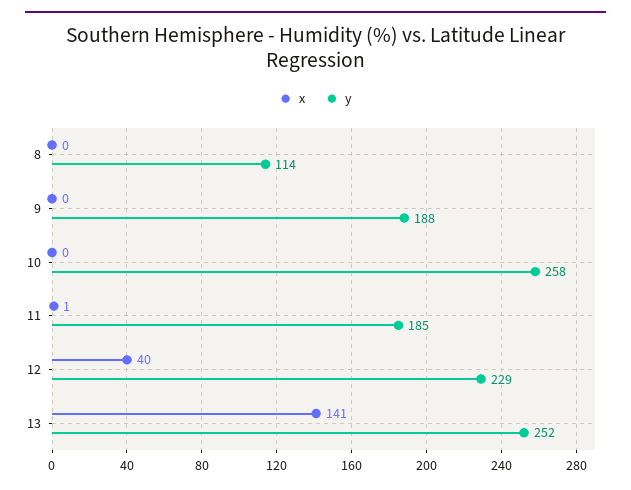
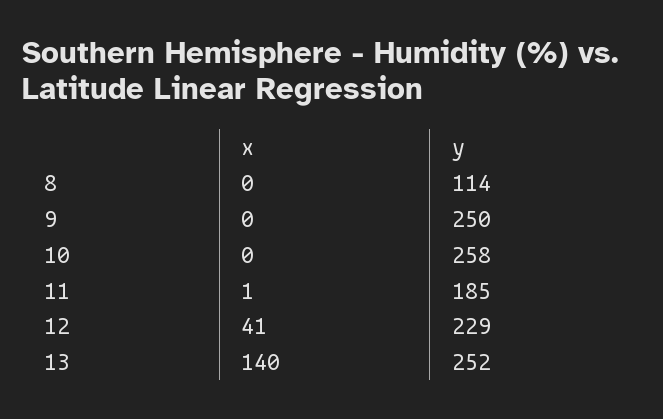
  {
    "x": {
      "8": 0,
      "9": 0,
      "10": 0,
      "11": 1,
-     "12": 40,
+     "12": 41,
-     "13": 141
+     "13": 140
    },
    "y": {
      "8": 114,
-     "9": 188,
+     "9": 250,
      "10": 258,
      "11": 185,
      "12": 229,
      "13": 252
    }
  }

